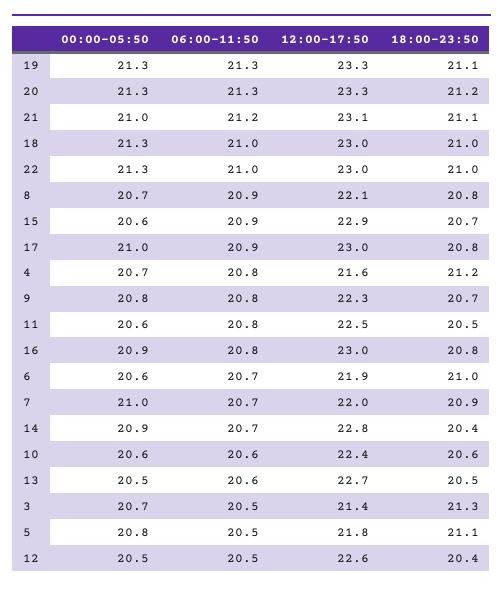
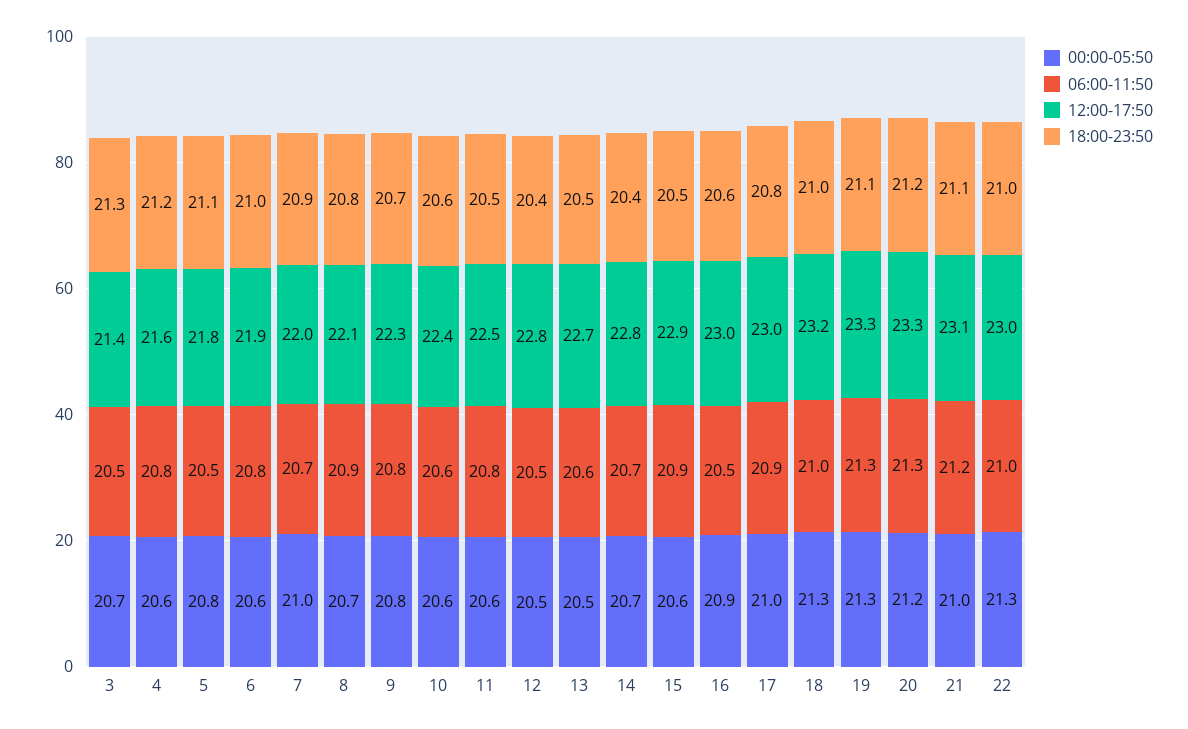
  {
    "00:00-05:50": {
      "19": 21.3,
-     "20": 21.3,
+     "20": 21.2,
      "21": 21,
      "18": 21.3,
      "22": 21.3,
      "8": 20.7,
      "15": 20.6,
      "17": 21,
-     "4": 20.7,
+     "4": 20.6,
      "9": 20.8,
      "11": 20.6,
      "16": 20.9,
      "6": 20.6,
      "7": 21,
-     "14": 20.9,
+     "14": 20.7,
      "10": 20.6,
      "13": 20.5,
      "3": 20.7,
      "5": 20.8,
      "12": 20.5
    },
    "06:00-11:50": {
      "19": 21.3,
      "20": 21.3,
      "21": 21.2,
      "18": 21,
      "22": 21,
      "8": 20.9,
      "15": 20.9,
      "17": 20.9,
      "4": 20.8,
      "9": 20.8,
      "11": 20.8,
-     "16": 20.8,
+     "16": 20.5,
-     "6": 20.7,
+     "6": 20.8,
      "7": 20.7,
      "14": 20.7,
      "10": 20.6,
      "13": 20.6,
      "3": 20.5,
      "5": 20.5,
      "12": 20.5
    },
    "12:00-17:50": {
      "19": 23.3,
      "20": 23.3,
      "21": 23.1,
-     "18": 23,
+     "18": 23.2,
      "22": 23,
      "8": 22.1,
      "15": 22.9,
      "17": 23,
      "4": 21.6,
      "9": 22.3,
      "11": 22.5,
      "16": 23,
      "6": 21.9,
      "7": 22,
      "14": 22.8,
      "10": 22.4,
      "13": 22.7,
      "3": 21.4,
      "5": 21.8,
-     "12": 22.6
+     "12": 22.8
    },
    "18:00-23:50": {
      "19": 21.1,
      "20": 21.2,
      "21": 21.1,
      "18": 21,
      "22": 21,
      "8": 20.8,
-     "15": 20.7,
+     "15": 20.5,
      "17": 20.8,
      "4": 21.2,
      "9": 20.7,
      "11": 20.5,
-     "16": 20.8,
+     "16": 20.6,
      "6": 21,
      "7": 20.9,
      "14": 20.4,
      "10": 20.6,
      "13": 20.5,
      "3": 21.3,
      "5": 21.1,
      "12": 20.4
    }
  }

